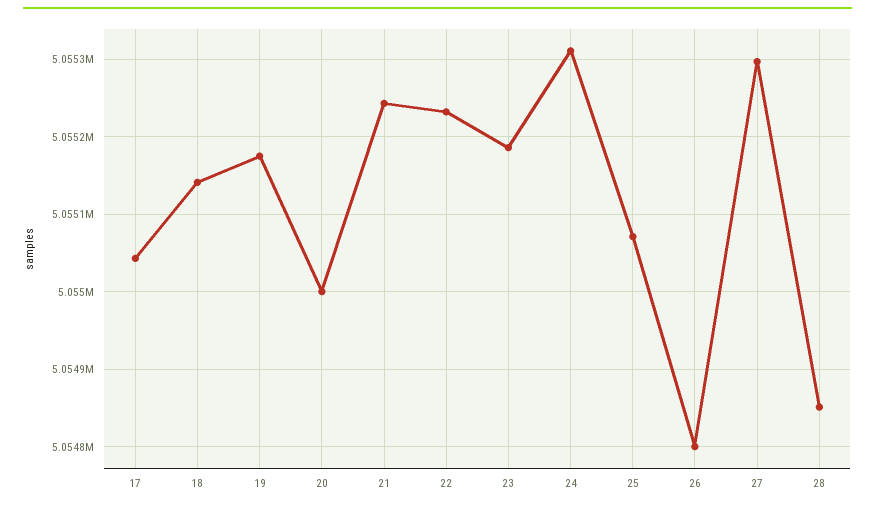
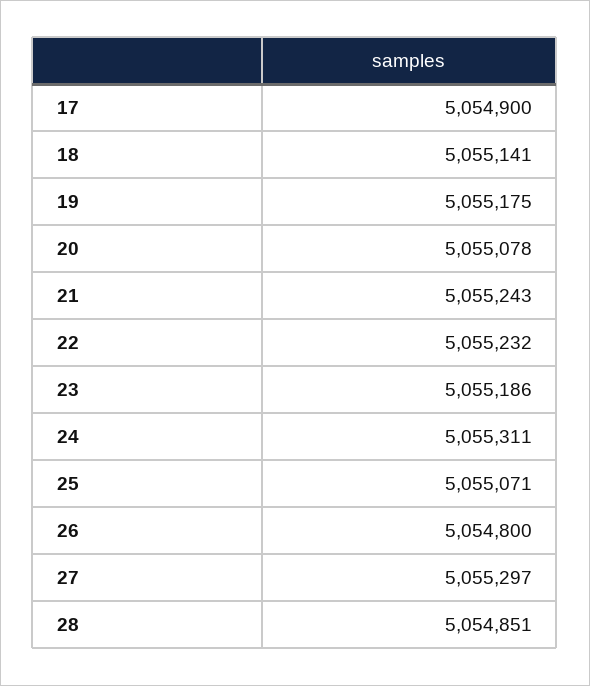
  {
-   "17": 5055040,
+   "17": 5054900,
    "18": 5055141,
    "19": 5055175,
-   "20": 5055000,
+   "20": 5055078,
    "21": 5055243,
    "22": 5055232,
    "23": 5055186,
    "24": 5055311,
    "25": 5055071,
    "26": 5054800,
    "27": 5055297,
    "28": 5054851
  }

